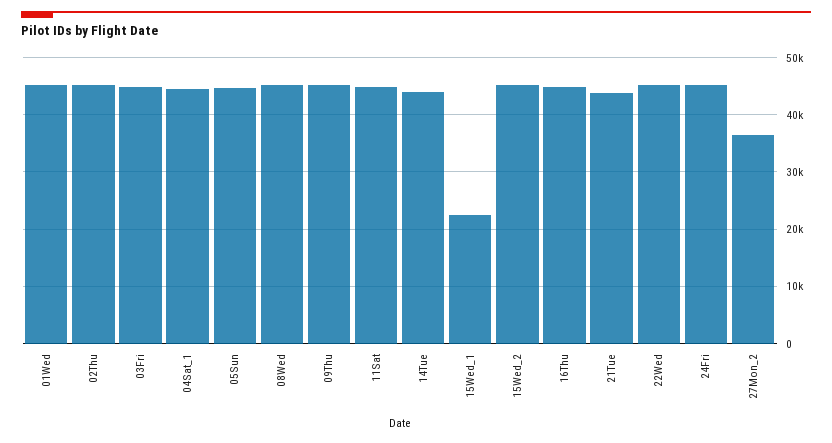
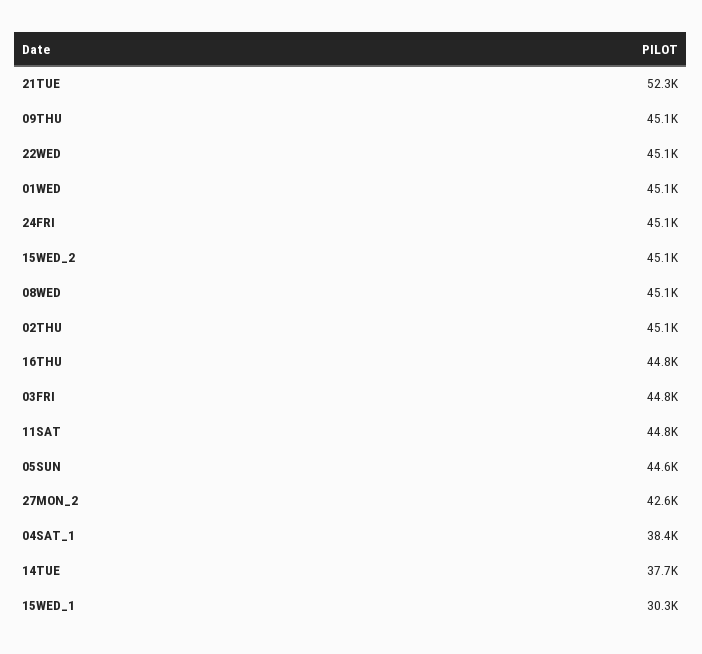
  {
    "01Wed": 45100,
    "02Thu": 45100,
    "03Fri": 44800,
-   "04Sat_1": 44000,
+   "04Sat_1": 38400,
    "05Sun": 44600,
    "08Wed": 45100,
    "09Thu": 45100,
    "11Sat": 44800,
-   "14Tue": 44000,
+   "14Tue": 37700,
-   "15Wed_1": 22000,
+   "15Wed_1": 30300,
    "15Wed_2": 45100,
    "16Thu": 44800,
-   "21Tue": 44000,
+   "21Tue": 52300,
    "22Wed": 45100,
    "24Fri": 45100,
-   "27Mon_2": 36000
+   "27Mon_2": 42600
  }

